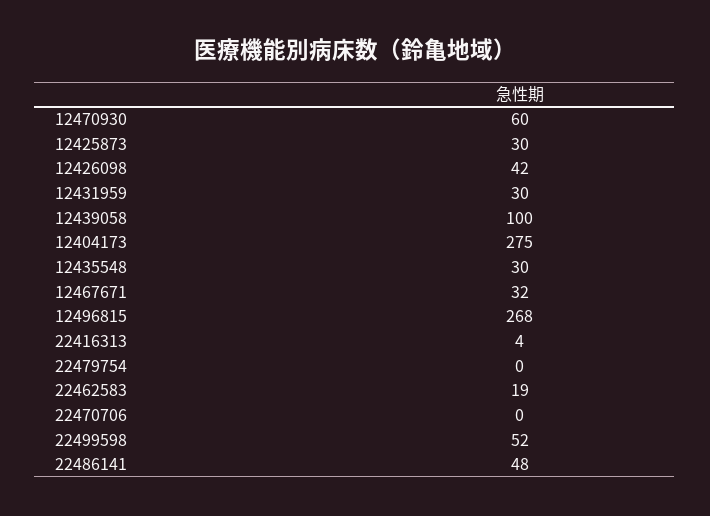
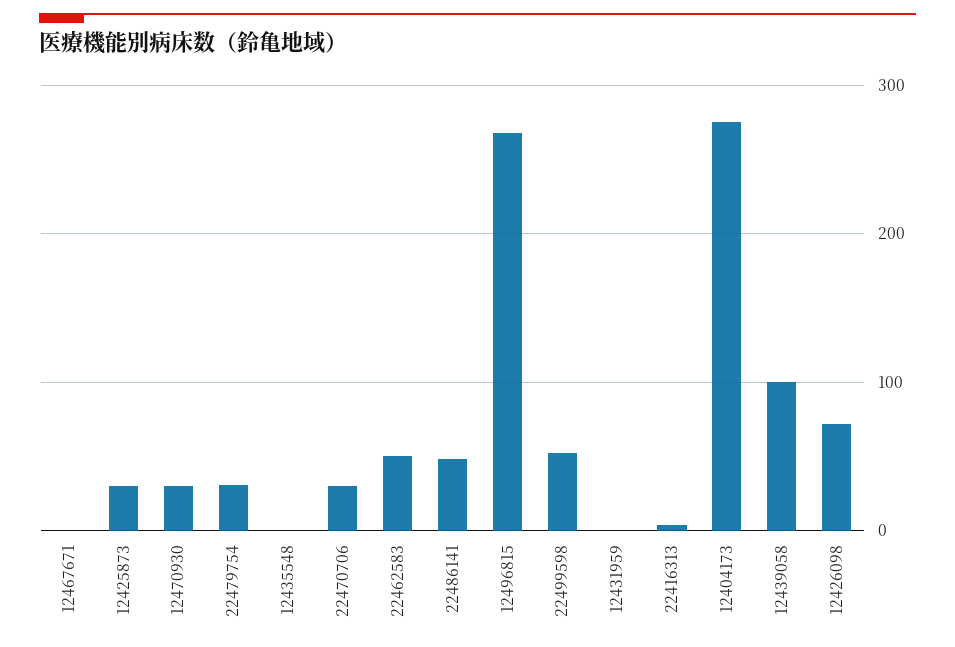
  {
-   "12470930": 60,
+   "12470930": 30,
    "12425873": 30,
-   "12426098": 42,
+   "12426098": 70,
-   "12431959": 30,
+   "12431959": 0,
    "12439058": 100,
    "12404173": 275,
-   "12435548": 30,
+   "12435548": 0,
-   "12467671": 32,
+   "12467671": 0,
    "12496815": 268,
    "22416313": 4,
-   "22479754": 0,
+   "22479754": 30,
-   "22462583": 19,
+   "22462583": 50,
-   "22470706": 0,
+   "22470706": 30,
    "22499598": 52,
    "22486141": 48
  }

